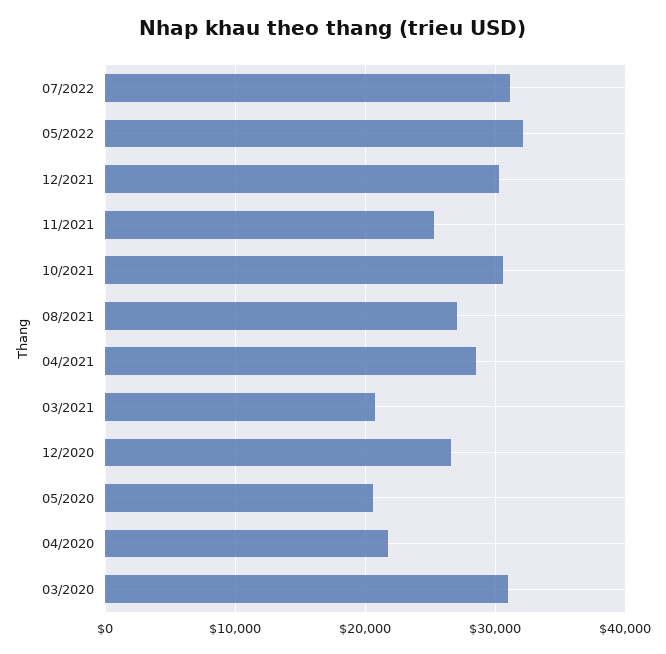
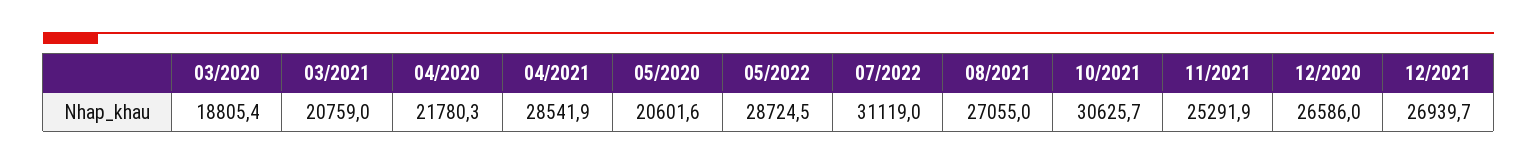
  {
    "07/2022": 31119,
-   "05/2022": 32000,
+   "05/2022": 28724.5,
-   "12/2021": 30000,
+   "12/2021": 26939.7,
    "11/2021": 25291.9,
    "10/2021": 30625.7,
    "08/2021": 27055,
    "04/2021": 28541.9,
    "03/2021": 20759,
    "12/2020": 26586,
    "05/2020": 20601.6,
    "04/2020": 21780.3,
-   "03/2020": 31000
+   "03/2020": 18805.4
  }

